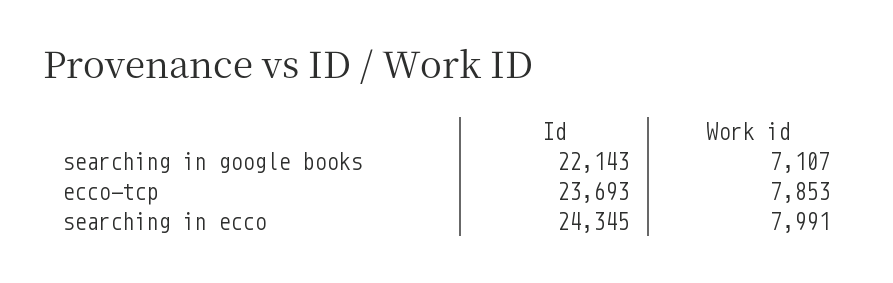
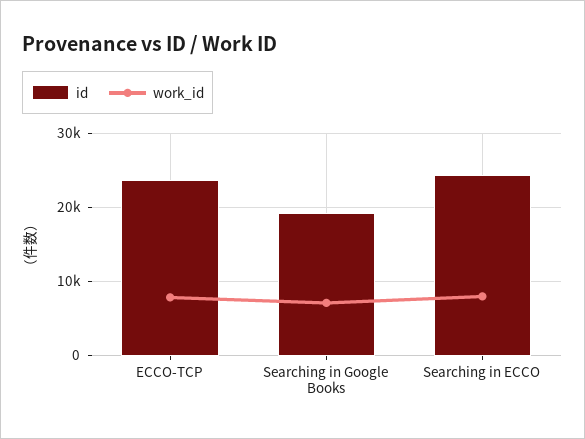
  {
    "Id": {
-     "searching in google books": 22143,
+     "searching in google books": 19000,
      "ecco-tcp": 23693,
      "searching in ecco": 24345
    },
    "Work id": {
      "searching in google books": 7107,
      "ecco-tcp": 7853,
      "searching in ecco": 7991
    }
  }

